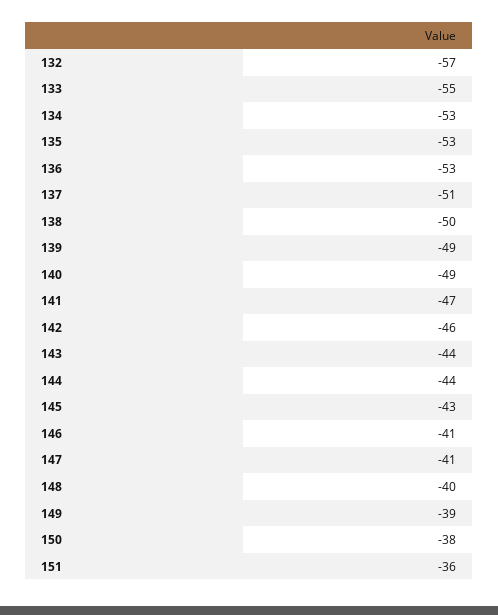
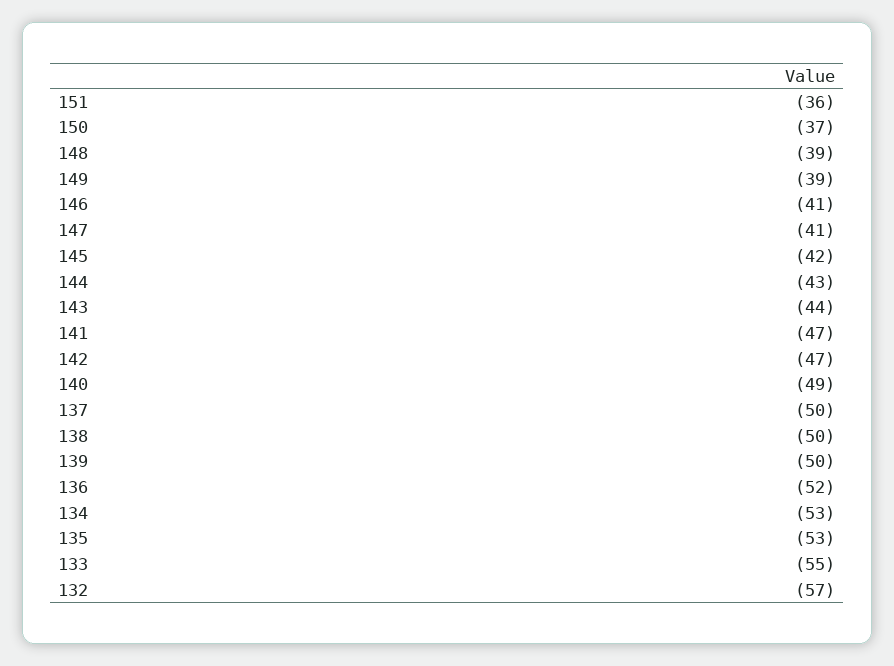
  {
    "132": -57,
    "133": -55,
    "134": -53,
    "135": -53,
-   "136": -53,
+   "136": -52,
-   "137": -51,
+   "137": -50,
    "138": -50,
-   "139": -49,
+   "139": -50,
    "140": -49,
    "141": -47,
-   "142": -46,
+   "142": -47,
    "143": -44,
-   "144": -44,
+   "144": -43,
-   "145": -43,
+   "145": -42,
    "146": -41,
    "147": -41,
-   "148": -40,
+   "148": -39,
    "149": -39,
-   "150": -38,
+   "150": -37,
    "151": -36
  }

